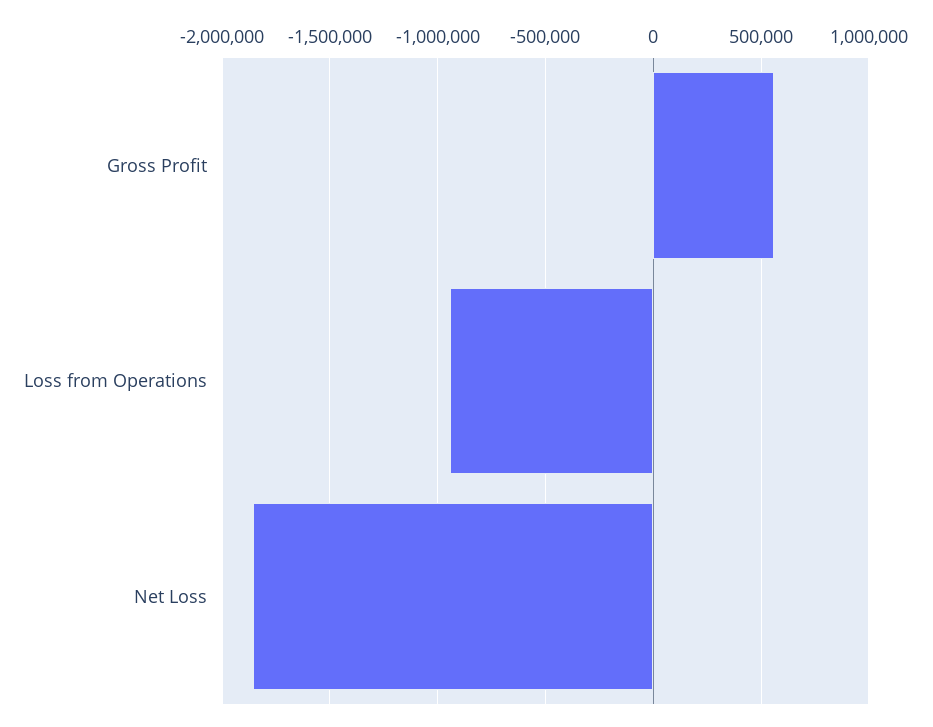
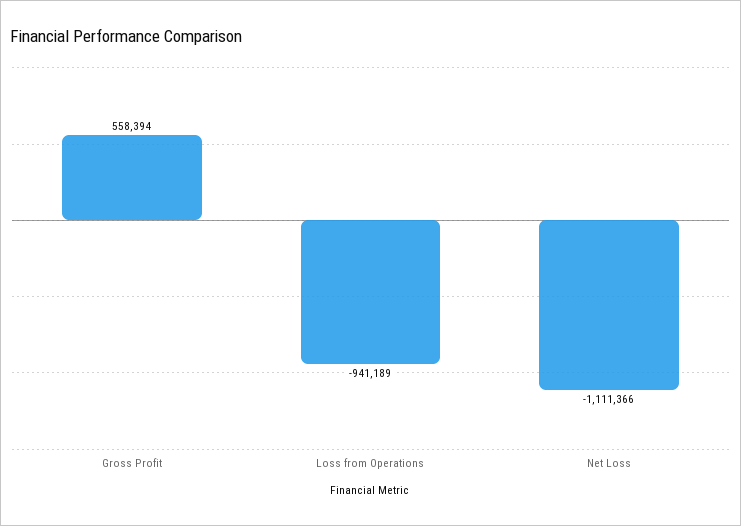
  {
    "Gross Profit": 558394,
    "Loss from Operations": -941189,
-   "Net Loss": -1850000
+   "Net Loss": -1111366
  }

